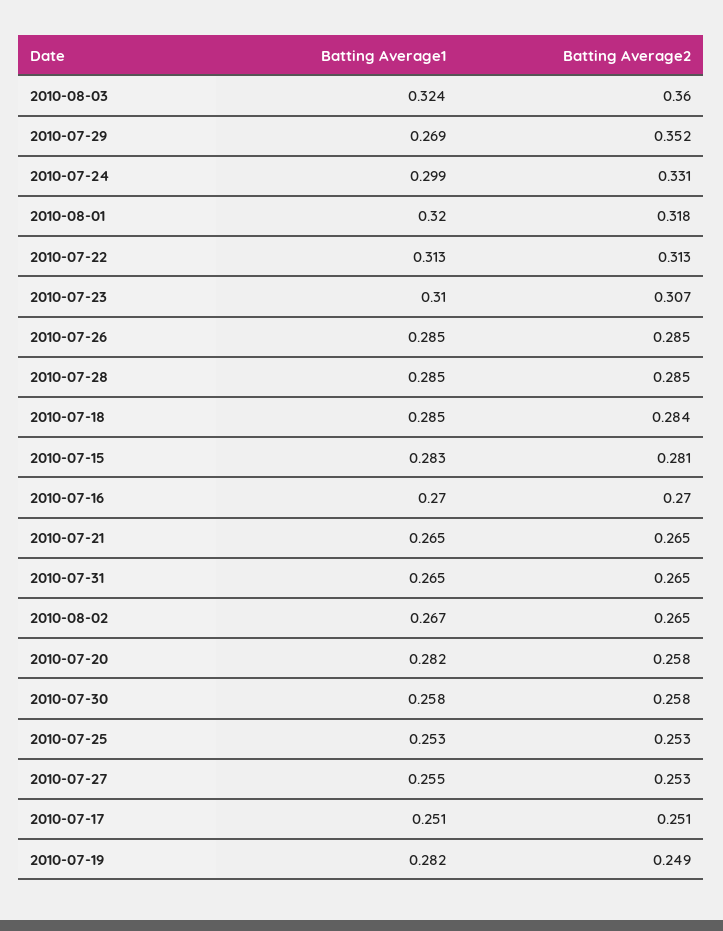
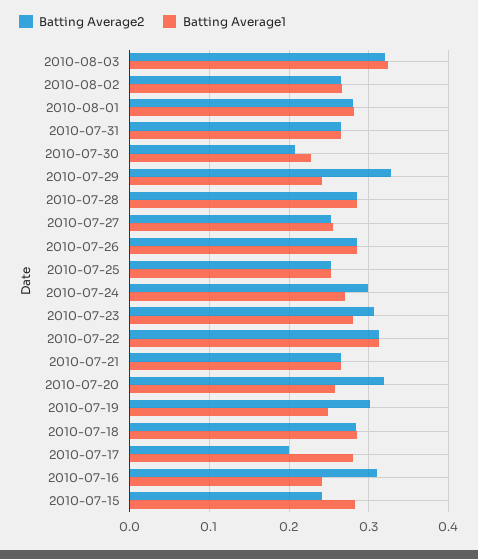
  {
    "Batting Average1": {
      "2010-08-03": 0.324,
-     "2010-07-29": 0.269,
+     "2010-07-29": 0.24,
-     "2010-07-24": 0.299,
+     "2010-07-24": 0.27,
-     "2010-08-01": 0.32,
+     "2010-08-01": 0.28,
      "2010-07-22": 0.313,
-     "2010-07-23": 0.31,
+     "2010-07-23": 0.28,
      "2010-07-26": 0.285,
      "2010-07-28": 0.285,
      "2010-07-18": 0.285,
      "2010-07-15": 0.283,
-     "2010-07-16": 0.27,
+     "2010-07-16": 0.24,
      "2010-07-21": 0.265,
      "2010-07-31": 0.265,
      "2010-08-02": 0.267,
-     "2010-07-20": 0.282,
+     "2010-07-20": 0.26,
-     "2010-07-30": 0.258,
+     "2010-07-30": 0.23,
      "2010-07-25": 0.253,
      "2010-07-27": 0.255,
-     "2010-07-17": 0.251,
+     "2010-07-17": 0.28,
-     "2010-07-19": 0.282
+     "2010-07-19": 0.25
    },
    "Batting Average2": {
-     "2010-08-03": 0.36,
+     "2010-08-03": 0.32,
-     "2010-07-29": 0.352,
+     "2010-07-29": 0.33,
-     "2010-07-24": 0.331,
+     "2010-07-24": 0.3,
-     "2010-08-01": 0.318,
+     "2010-08-01": 0.28,
      "2010-07-22": 0.313,
      "2010-07-23": 0.307,
      "2010-07-26": 0.285,
      "2010-07-28": 0.285,
      "2010-07-18": 0.284,
-     "2010-07-15": 0.281,
+     "2010-07-15": 0.24,
-     "2010-07-16": 0.27,
+     "2010-07-16": 0.31,
      "2010-07-21": 0.265,
      "2010-07-31": 0.265,
      "2010-08-02": 0.265,
-     "2010-07-20": 0.258,
+     "2010-07-20": 0.32,
-     "2010-07-30": 0.258,
+     "2010-07-30": 0.21,
      "2010-07-25": 0.253,
      "2010-07-27": 0.253,
-     "2010-07-17": 0.251,
+     "2010-07-17": 0.2,
-     "2010-07-19": 0.249
+     "2010-07-19": 0.3
    }
  }

